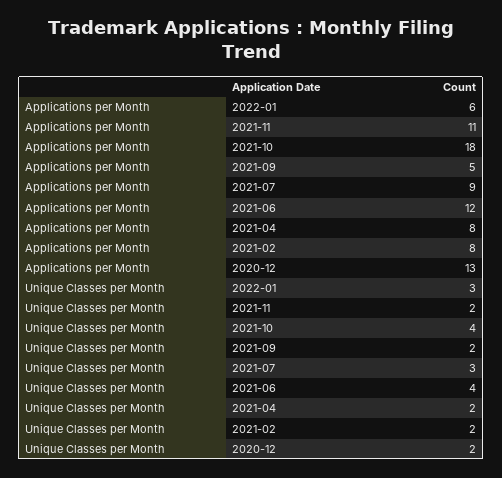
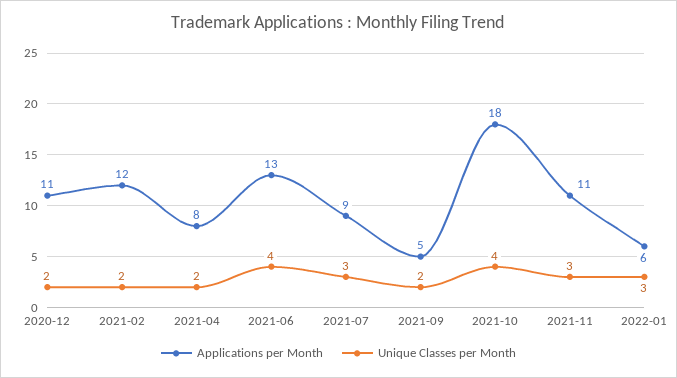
  {
    "Applications per Month": {
      "2022-01": 6,
      "2021-11": 11,
      "2021-10": 18,
      "2021-09": 5,
      "2021-07": 9,
-     "2021-06": 12,
+     "2021-06": 13,
      "2021-04": 8,
-     "2021-02": 8,
+     "2021-02": 12,
-     "2020-12": 13
+     "2020-12": 11
    },
    "Unique Classes per Month": {
      "2022-01": 3,
-     "2021-11": 2,
+     "2021-11": 3,
      "2021-10": 4,
      "2021-09": 2,
      "2021-07": 3,
      "2021-06": 4,
      "2021-04": 2,
      "2021-02": 2,
      "2020-12": 2
    }
  }

